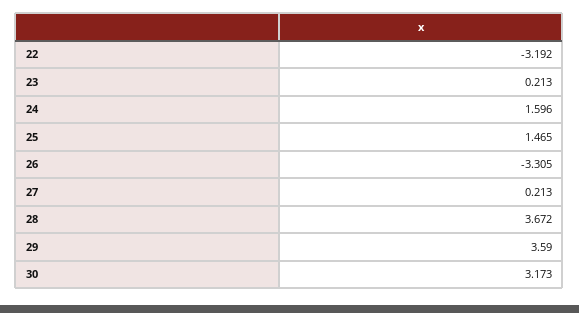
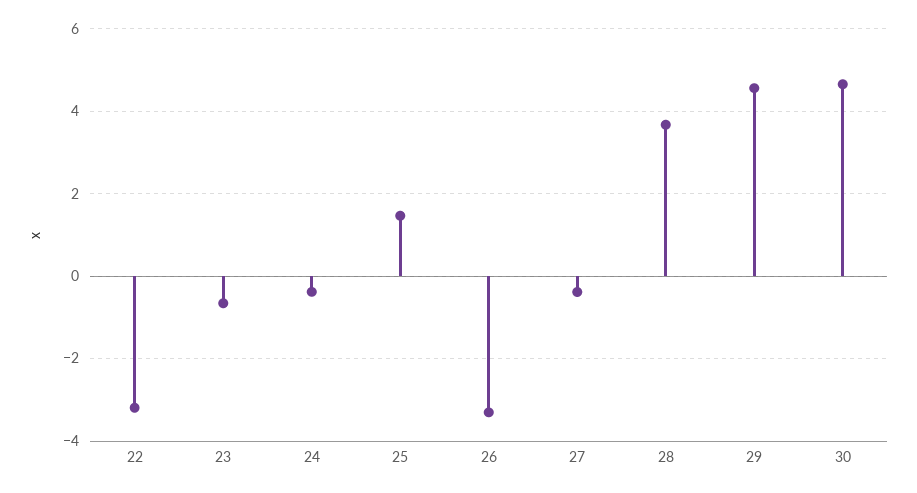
  {
    "22": -3.192,
-   "23": 0.213,
+   "23": -0.6,
-   "24": 1.596,
+   "24": -0.4,
    "25": 1.465,
    "26": -3.305,
-   "27": 0.213,
+   "27": -0.4,
    "28": 3.672,
-   "29": 3.59,
+   "29": 4.6,
-   "30": 3.173
+   "30": 4.6
  }

